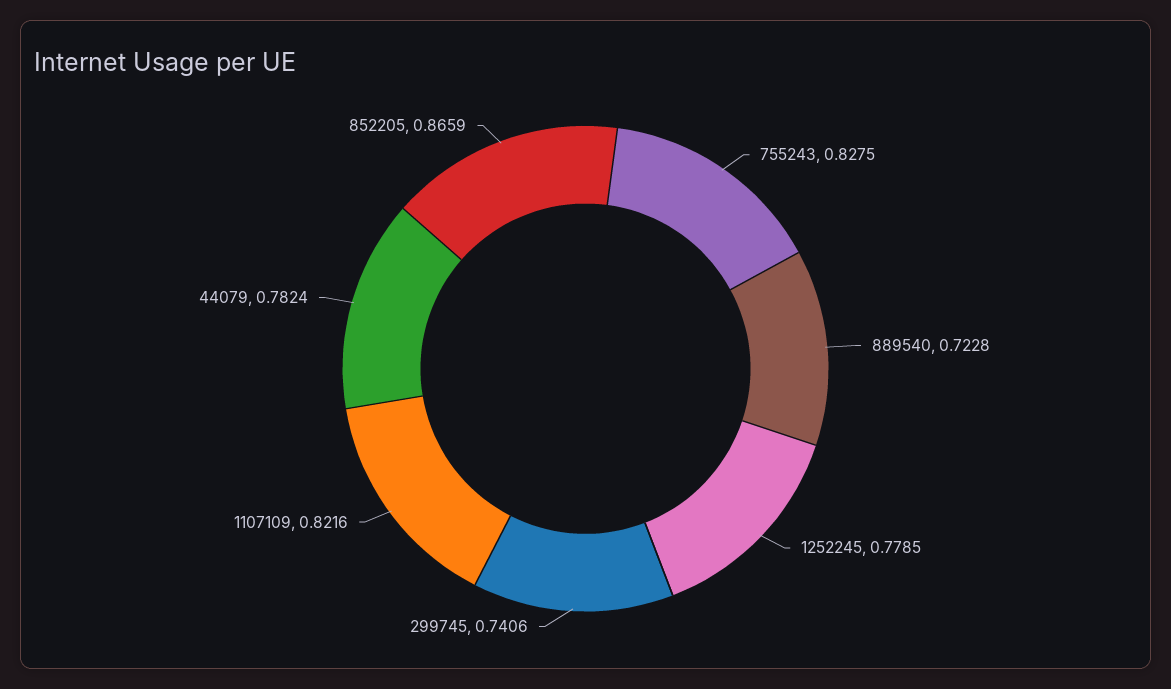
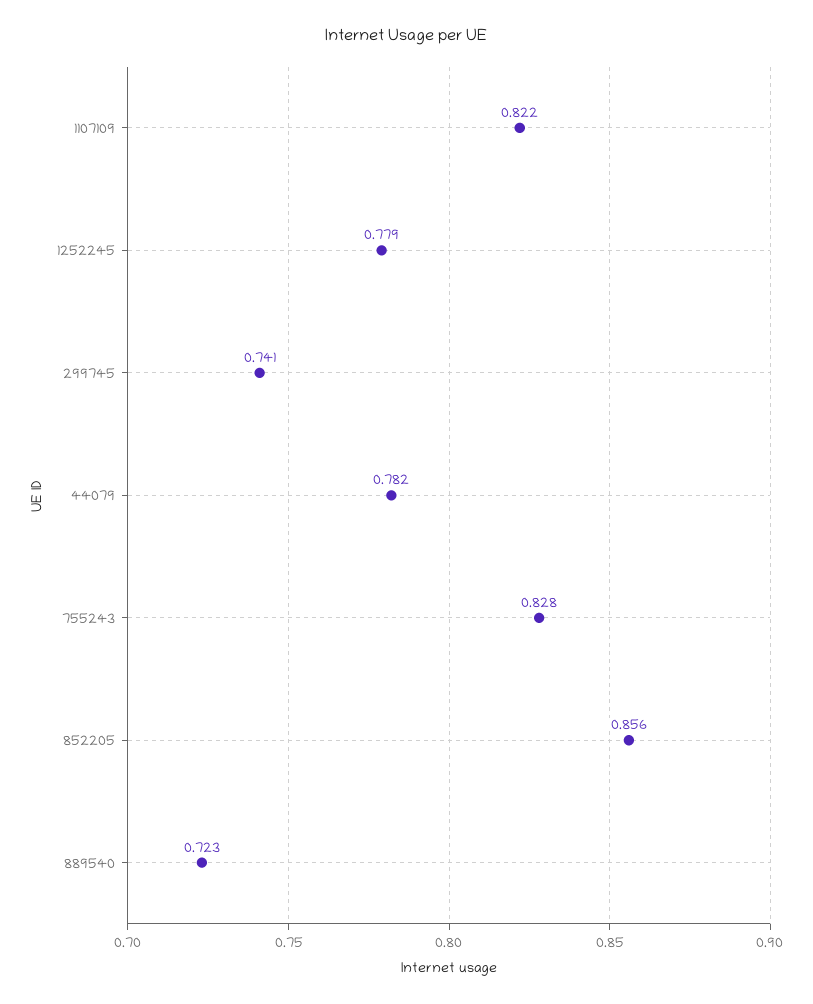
  {
    "755243": 0.8275,
    "889540": 0.7228,
    "1252245": 0.7785,
    "299745": 0.7406,
    "1107109": 0.8216,
    "44079": 0.7824,
-   "852205": 0.8659
+   "852205": 0.856
  }

